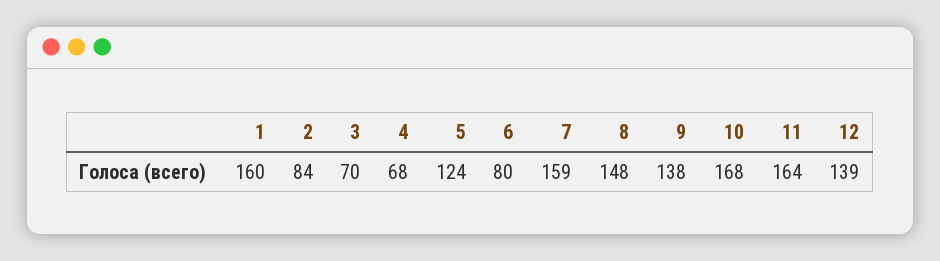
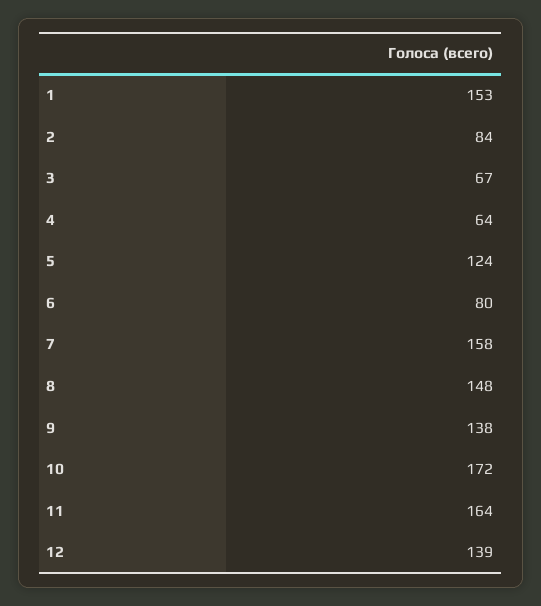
  {
-   "1": 160,
+   "1": 153,
    "2": 84,
-   "3": 70,
+   "3": 67,
-   "4": 68,
+   "4": 64,
    "5": 124,
    "6": 80,
-   "7": 159,
+   "7": 158,
    "8": 148,
    "9": 138,
-   "10": 168,
+   "10": 172,
    "11": 164,
    "12": 139
  }

